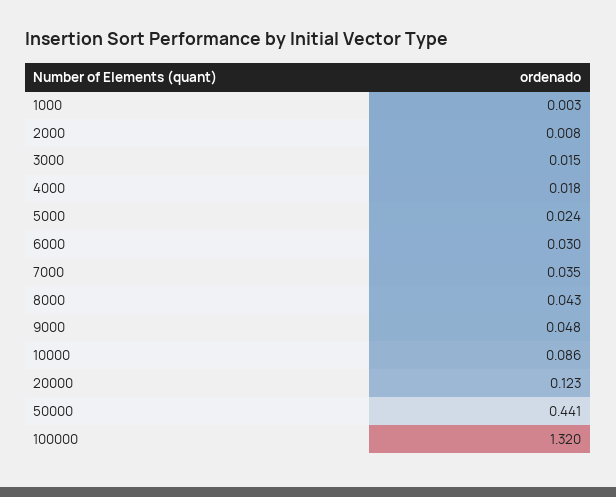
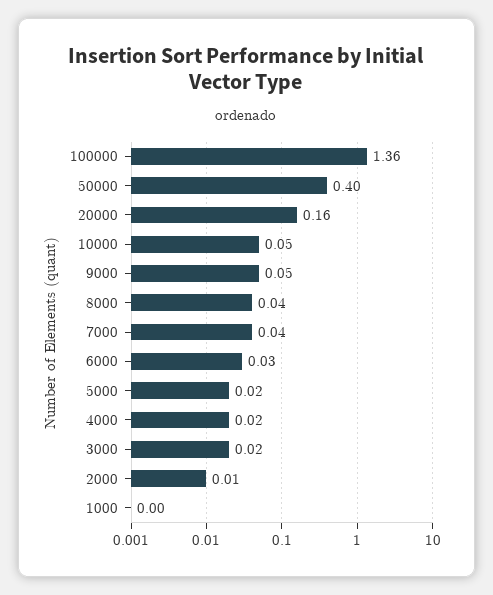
  {
    "1000": 0.003,
    "2000": 0.008,
    "3000": 0.015,
    "4000": 0.018,
    "5000": 0.024,
    "6000": 0.03,
    "7000": 0.035,
    "8000": 0.043,
    "9000": 0.048,
-   "10000": 0.086,
+   "10000": 0.05,
-   "20000": 0.123,
+   "20000": 0.16,
-   "50000": 0.441,
+   "50000": 0.4,
-   "100000": 1.32
+   "100000": 1.36
  }

